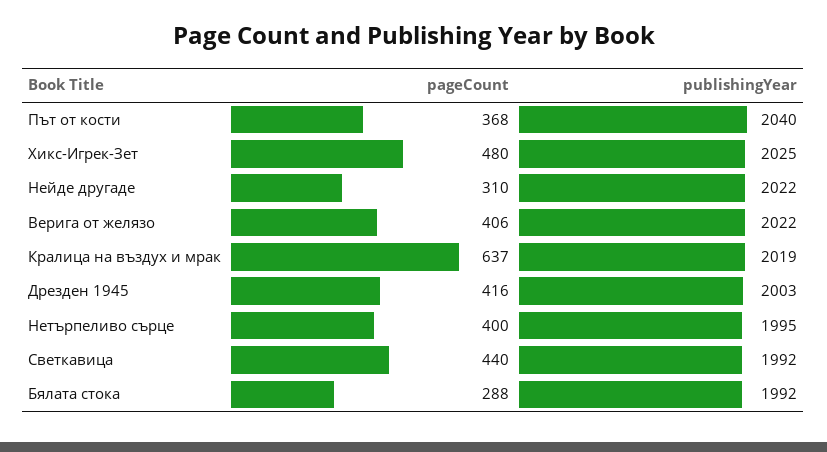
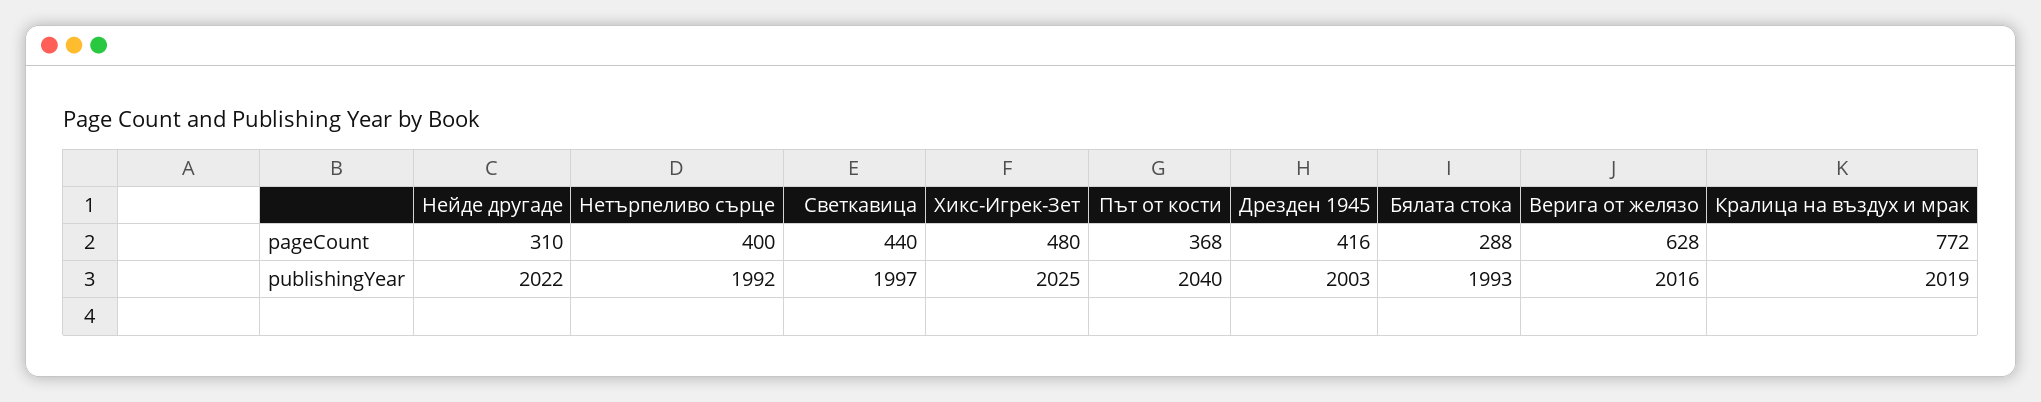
  {
    "pageCount": {
      "Път от кости": 368,
      "Хикс-Игрек-Зет": 480,
      "Нейде другаде": 310,
-     "Верига от желязо": 406,
+     "Верига от желязо": 628,
-     "Кралица на въздух и мрак": 637,
+     "Кралица на въздух и мрак": 772,
      "Дрезден 1945": 416,
      "Нетърпеливо сърце": 400,
      "Светкавица": 440,
      "Бялата стока": 288
    },
    "publishingYear": {
      "Път от кости": 2040,
      "Хикс-Игрек-Зет": 2025,
      "Нейде другаде": 2022,
-     "Верига от желязо": 2022,
+     "Верига от желязо": 2016,
      "Кралица на въздух и мрак": 2019,
      "Дрезден 1945": 2003,
-     "Нетърпеливо сърце": 1995,
+     "Нетърпеливо сърце": 1992,
-     "Светкавица": 1992,
+     "Светкавица": 1997,
-     "Бялата стока": 1992
+     "Бялата стока": 1993
    }
  }

